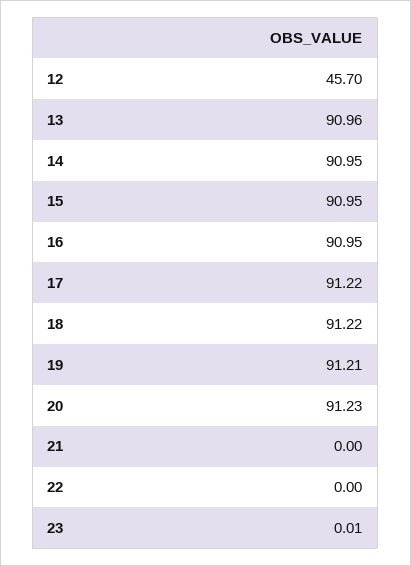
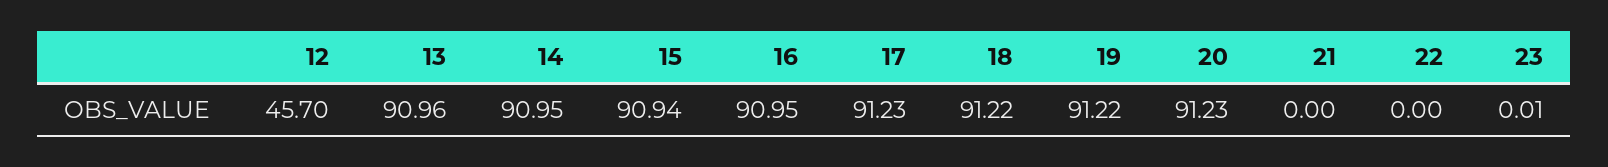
  {
    "12": 45.7,
    "13": 90.96,
    "14": 90.95,
-   "15": 90.95,
+   "15": 90.94,
    "16": 90.95,
-   "17": 91.22,
+   "17": 91.23,
    "18": 91.22,
-   "19": 91.21,
+   "19": 91.22,
    "20": 91.23,
    "21": 0,
    "22": 0,
    "23": 0.01
  }

